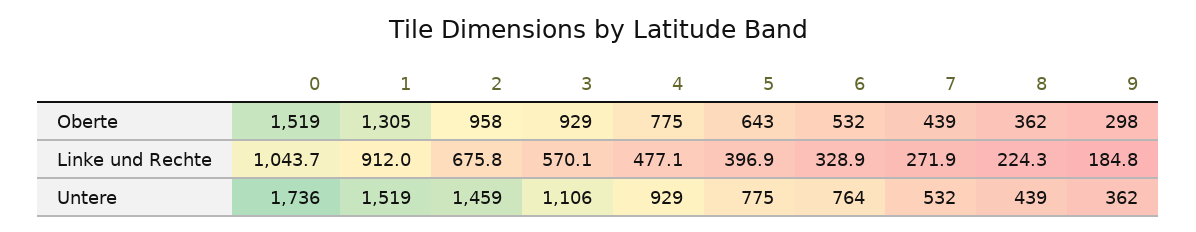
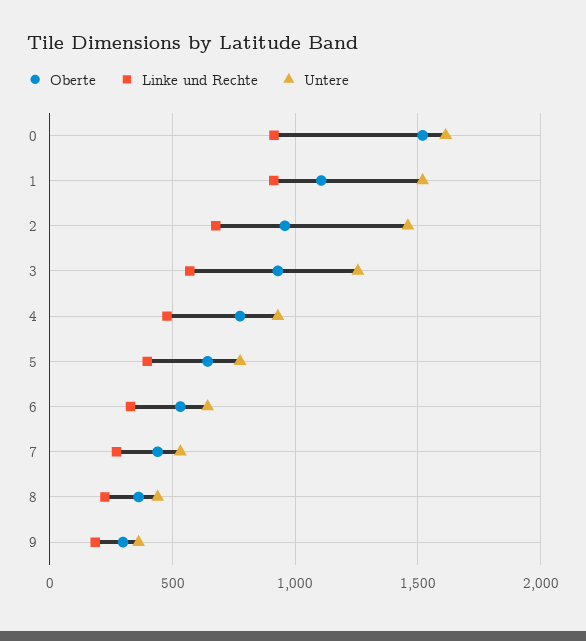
  {
    "Oberte": {
      "0": 1519,
-     "1": 1305,
+     "1": 1100,
      "2": 958,
      "3": 929,
      "4": 775,
      "5": 643,
      "6": 532,
      "7": 439,
      "8": 362,
      "9": 298
    },
    "Linke und Rechte": {
-     "0": 1043.7,
+     "0": 900,
      "1": 912,
      "2": 675.8,
      "3": 570.1,
      "4": 477.1,
      "5": 396.9,
      "6": 328.9,
      "7": 271.9,
      "8": 224.3,
      "9": 184.8
    },
    "Untere": {
-     "0": 1736,
+     "0": 1600,
      "1": 1519,
      "2": 1459,
-     "3": 1106,
+     "3": 1250,
      "4": 929,
      "5": 775,
-     "6": 764,
+     "6": 650,
      "7": 532,
      "8": 439,
      "9": 362
    }
  }

